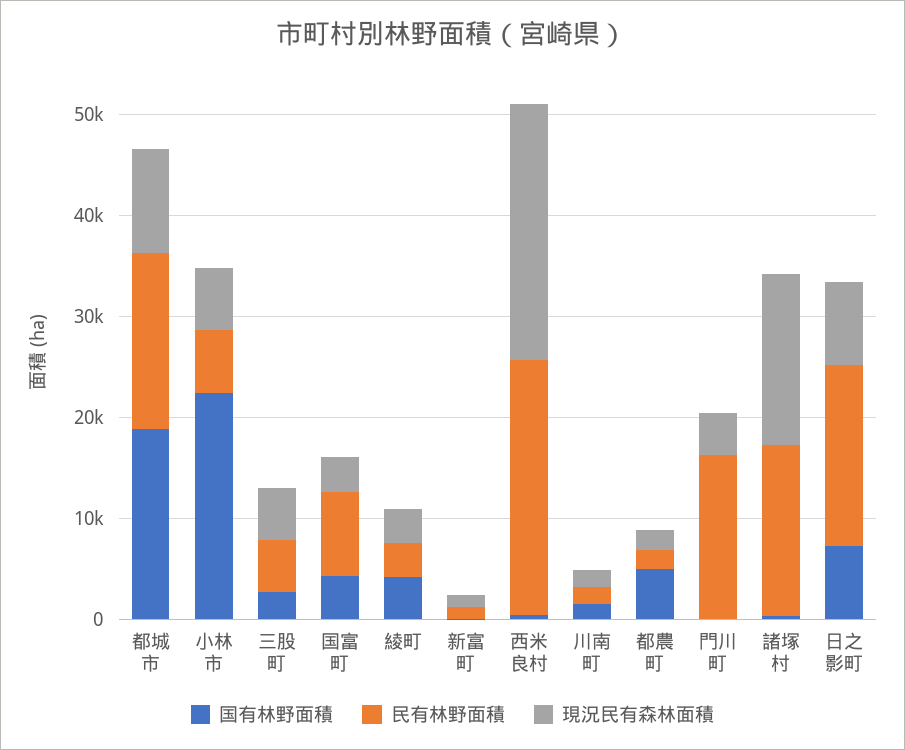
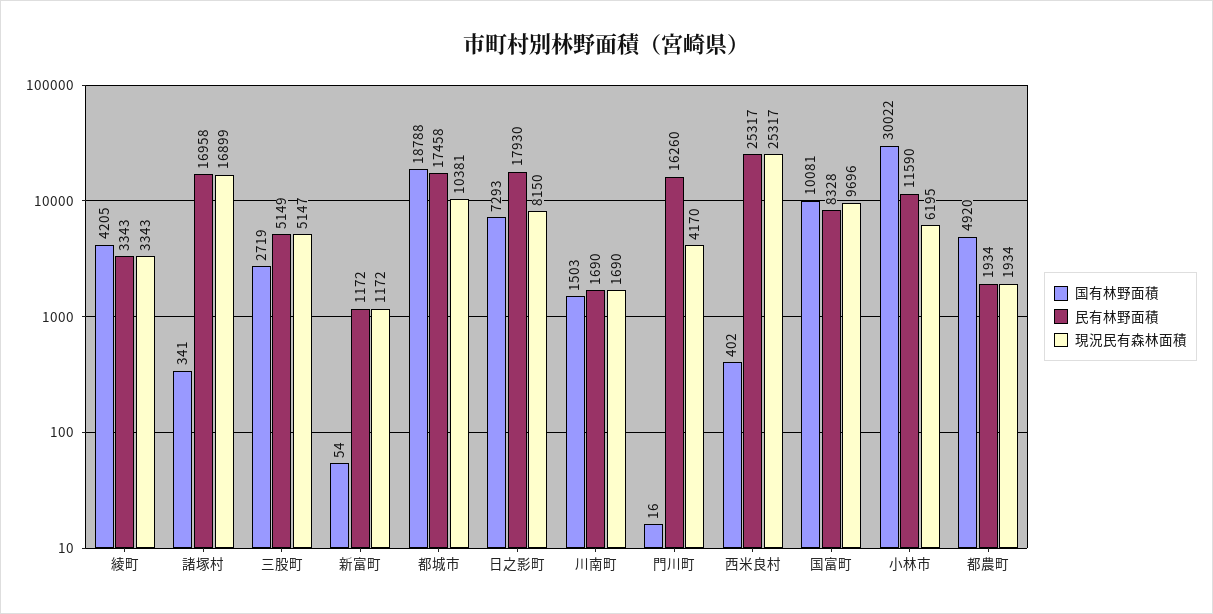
  {
    "国有林野面積": {
      "都城市": 18788,
-     "小林市": 22000,
+     "小林市": 30022,
      "三股町": 2719,
-     "国富町": 4000,
+     "国富町": 10081,
      "綾町": 4205,
      "新富町": 54,
      "西米良村": 402,
      "川南町": 1503,
      "都農町": 4920,
      "門川町": 16,
      "諸塚村": 341,
      "日之影町": 7293
    },
    "民有林野面積": {
      "都城市": 17458,
-     "小林市": 6000,
+     "小林市": 11590,
      "三股町": 5149,
      "国富町": 8328,
      "綾町": 3343,
      "新富町": 1172,
      "西米良村": 25317,
      "川南町": 1690,
      "都農町": 1934,
      "門川町": 16260,
      "諸塚村": 16958,
      "日之影町": 17930
    },
    "現況民有森林面積": {
      "都城市": 10381,
      "小林市": 6195,
      "三股町": 5147,
-     "国富町": 4000,
+     "国富町": 9696,
      "綾町": 3343,
      "新富町": 1172,
      "西米良村": 25317,
      "川南町": 1690,
      "都農町": 1934,
      "門川町": 4170,
      "諸塚村": 16899,
      "日之影町": 8150
    }
  }

